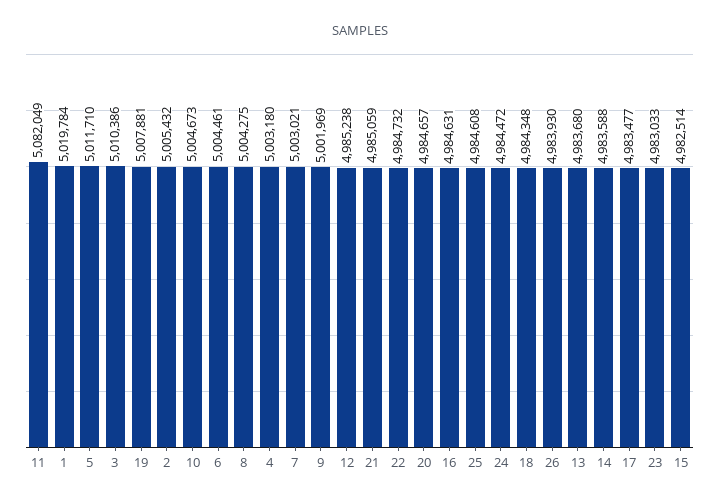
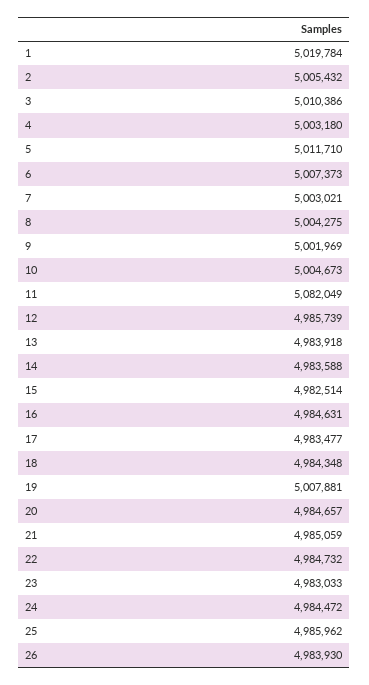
  {
    "11": 5082049,
    "1": 5019784,
    "5": 5011710,
    "3": 5010386,
    "19": 5007881,
    "2": 5005432,
    "10": 5004673,
-   "6": 5004461,
+   "6": 5007373,
    "8": 5004275,
    "4": 5003180,
    "7": 5003021,
    "9": 5001969,
-   "12": 4985238,
+   "12": 4985739,
    "21": 4985059,
    "22": 4984732,
    "20": 4984657,
    "16": 4984631,
-   "25": 4984608,
+   "25": 4985962,
    "24": 4984472,
    "18": 4984348,
    "26": 4983930,
-   "13": 4983680,
+   "13": 4983918,
    "14": 4983588,
    "17": 4983477,
    "23": 4983033,
    "15": 4982514
  }

